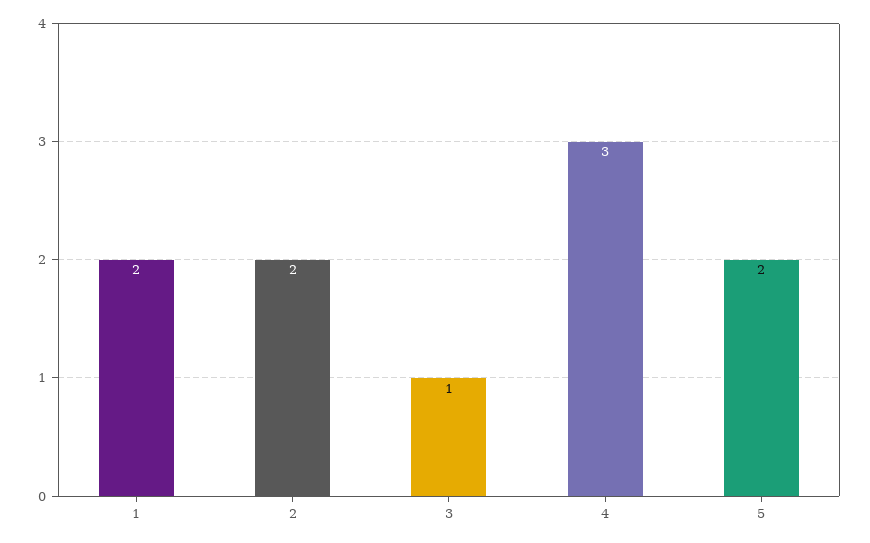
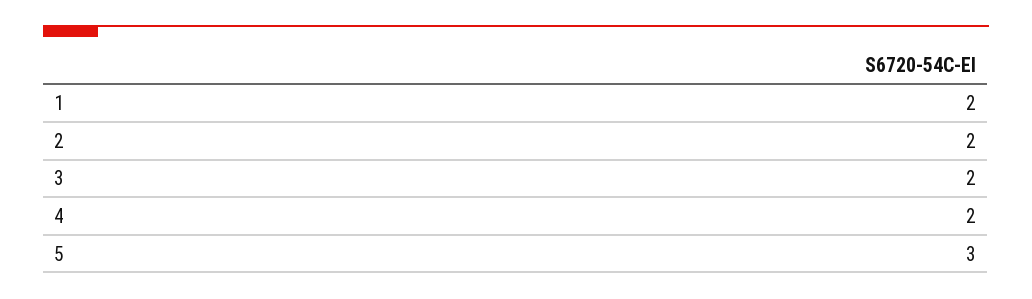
  {
    "1": 2,
    "2": 2,
-   "3": 1,
+   "3": 2,
-   "4": 3,
+   "4": 2,
-   "5": 2
+   "5": 3
  }

